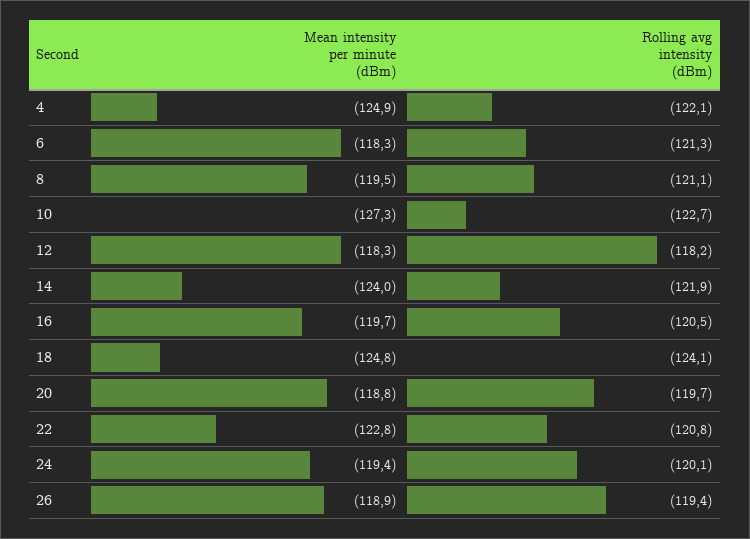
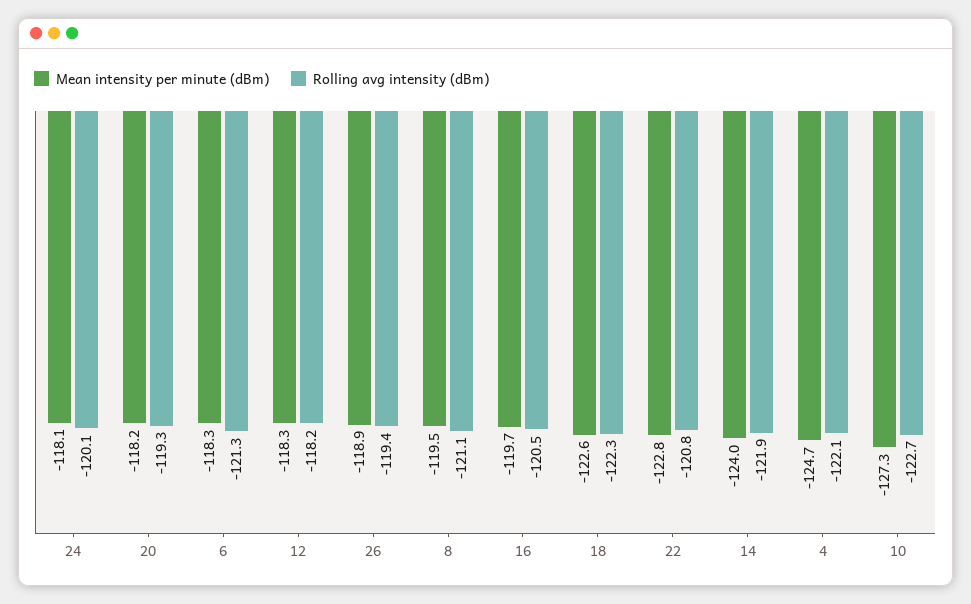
  {
    "Mean intensity per minute (dBm)": {
-     "4": -124.9,
+     "4": -124.7,
      "6": -118.3,
      "8": -119.5,
      "10": -127.3,
      "12": -118.3,
      "14": -124,
      "16": -119.7,
-     "18": -124.8,
+     "18": -122.6,
-     "20": -118.8,
+     "20": -118.2,
      "22": -122.8,
-     "24": -119.4,
+     "24": -118.1,
      "26": -118.9
    },
    "Rolling avg intensity (dBm)": {
      "4": -122.1,
      "6": -121.3,
      "8": -121.1,
      "10": -122.7,
      "12": -118.2,
      "14": -121.9,
      "16": -120.5,
-     "18": -124.1,
+     "18": -122.3,
-     "20": -119.7,
+     "20": -119.3,
      "22": -120.8,
      "24": -120.1,
      "26": -119.4
    }
  }

